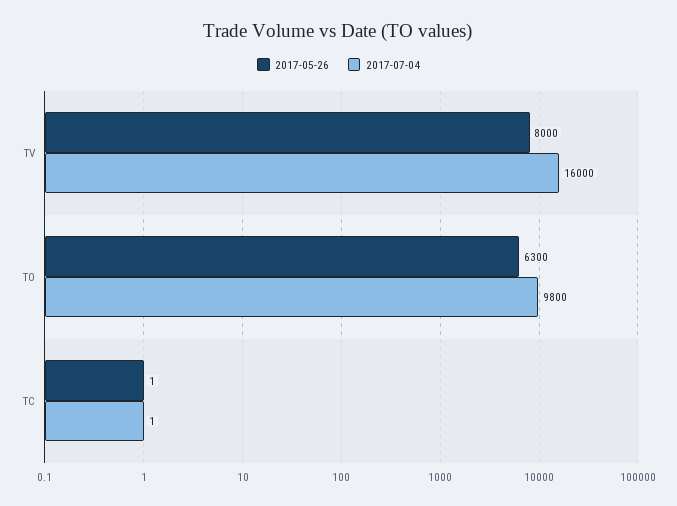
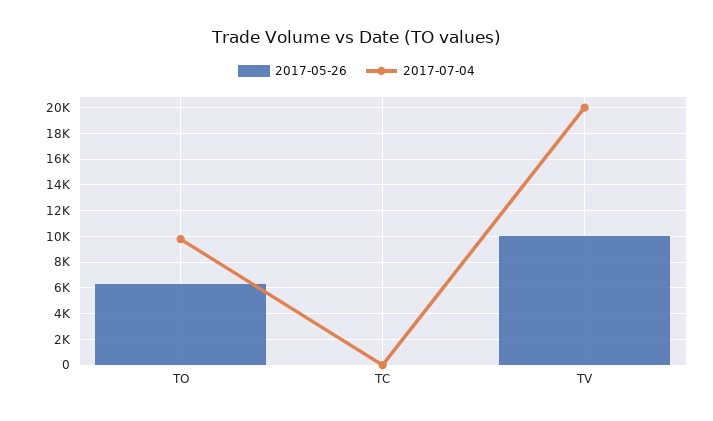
  {
    "2017-05-26": {
-     "TV": 8000,
+     "TV": 10000,
      "TO": 6300,
      "TC": 1
    },
    "2017-07-04": {
-     "TV": 16000,
+     "TV": 20000,
      "TO": 9800,
      "TC": 1
    }
  }

